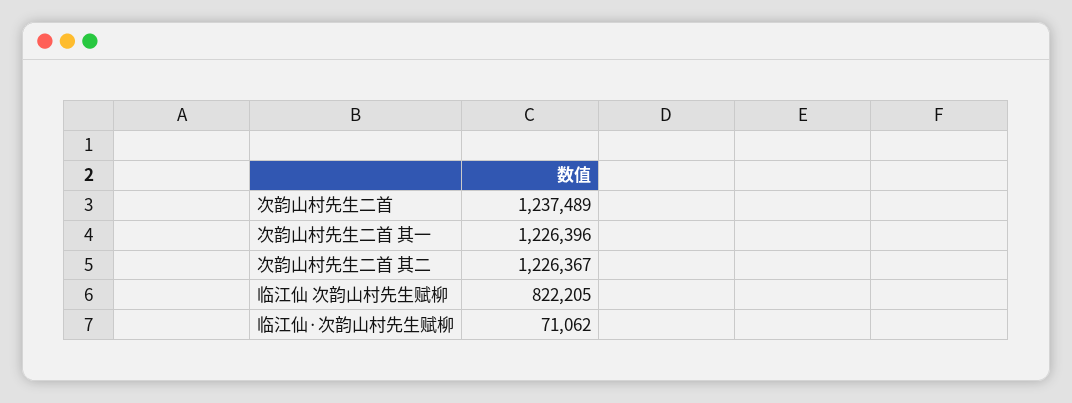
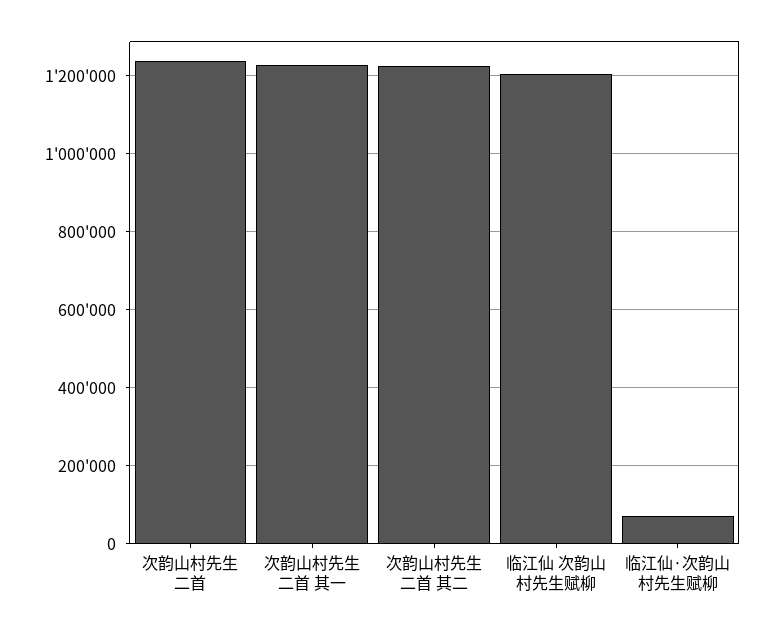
  {
    "次韵山村先生二首": 1237489,
    "次韵山村先生二首 其一": 1226396,
    "次韵山村先生二首 其二": 1226367,
-   "临江仙 次韵山村先生赋柳": 822205,
+   "临江仙 次韵山村先生赋柳": 1200000,
    "临江仙·次韵山村先生赋柳": 71062
  }

